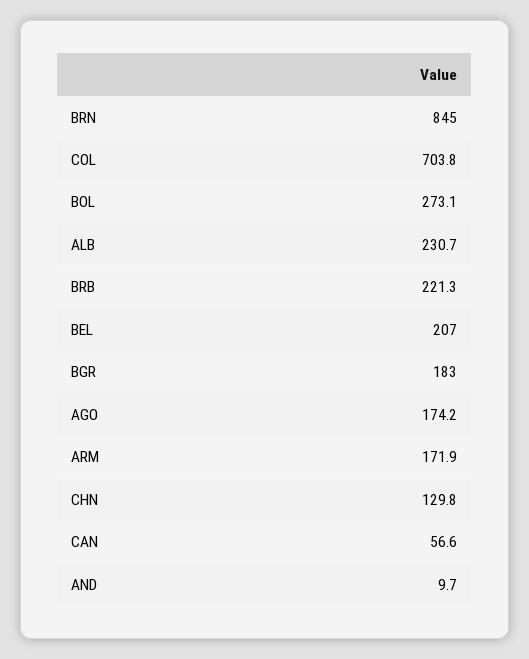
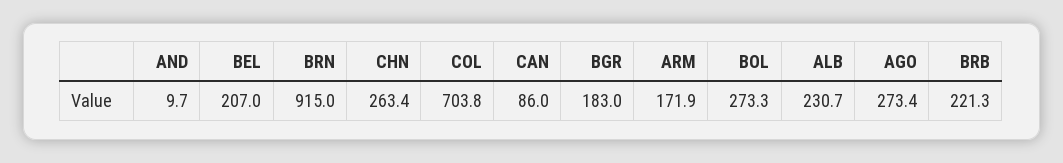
  {
-   "BRN": 845,
+   "BRN": 915,
    "COL": 703.8,
-   "BOL": 273.1,
+   "BOL": 273.3,
    "ALB": 230.7,
    "BRB": 221.3,
    "BEL": 207,
    "BGR": 183,
-   "AGO": 174.2,
+   "AGO": 273.4,
    "ARM": 171.9,
-   "CHN": 129.8,
+   "CHN": 263.4,
-   "CAN": 56.6,
+   "CAN": 86,
    "AND": 9.7
  }

